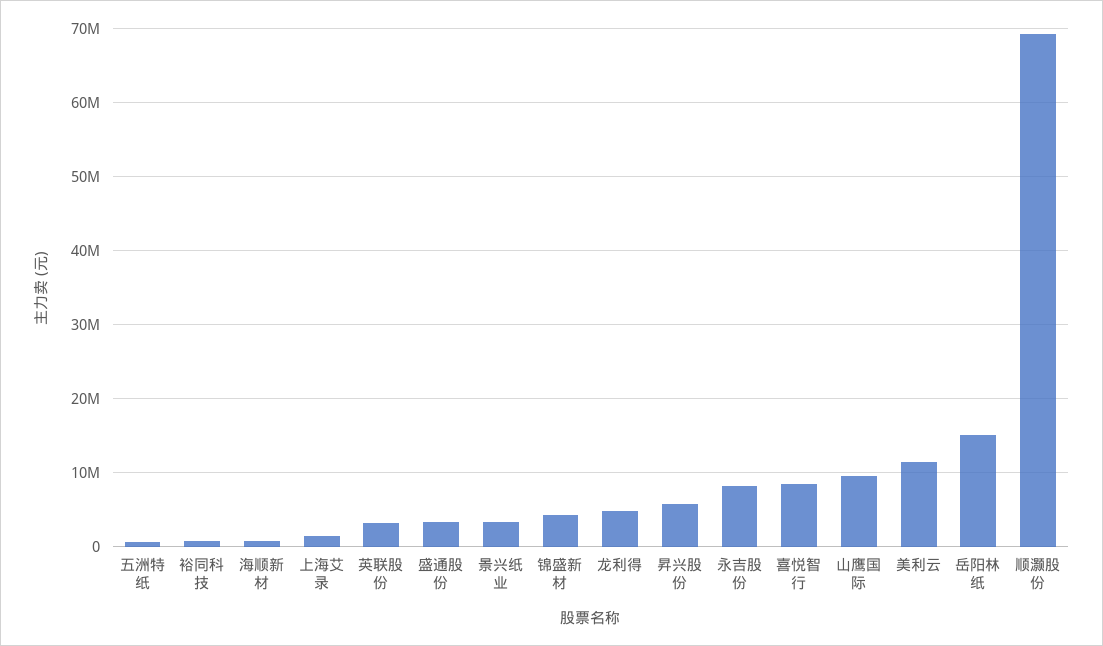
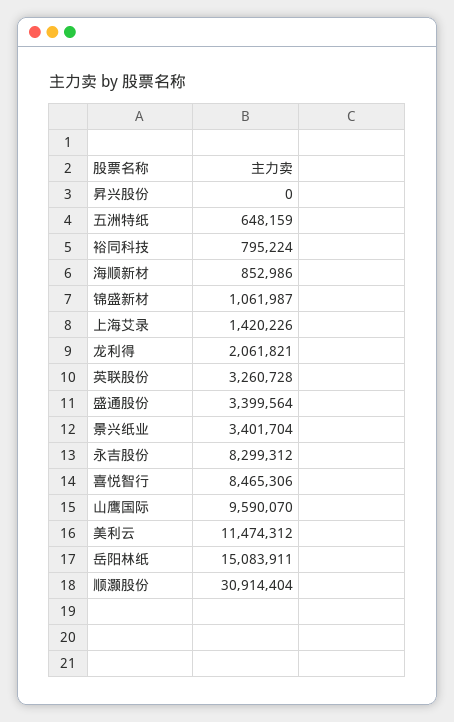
  {
    "五洲特纸": 648159,
    "裕同科技": 795224,
    "海顺新材": 852986,
    "上海艾录": 1420226,
    "英联股份": 3260728,
    "盛通股份": 3399564,
    "景兴纸业": 3401704,
-   "锦盛新材": 4000000,
+   "锦盛新材": 1061987,
-   "龙利得": 5000000,
+   "龙利得": 2061821,
-   "昇兴股份": 6000000,
+   "昇兴股份": 0,
    "永吉股份": 8299312,
    "喜悦智行": 8465306,
    "山鹰国际": 9590070,
    "美利云": 11474312,
    "岳阳林纸": 15083911,
-   "顺灏股份": 69000000
+   "顺灏股份": 30914404
  }

